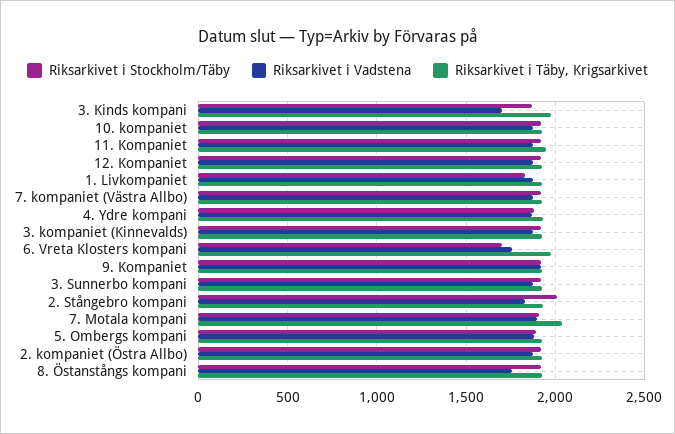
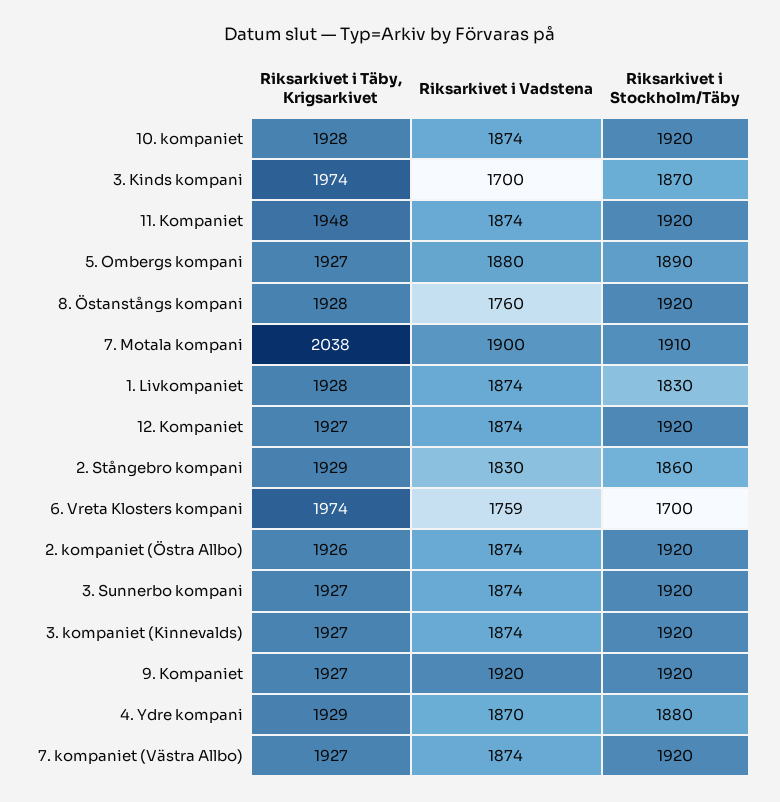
  {
    "Riksarkivet i Stockholm/Täby": {
      "3. Kinds kompani": 1870,
      "10. kompaniet": 1920,
      "11. Kompaniet": 1920,
      "12. Kompaniet": 1920,
      "1. Livkompaniet": 1830,
      "7. kompaniet (Västra Allbo)": 1920,
      "4. Ydre kompani": 1880,
      "3. kompaniet (Kinnevalds)": 1920,
      "6. Vreta Klosters kompani": 1700,
      "9. Kompaniet": 1920,
      "3. Sunnerbo kompani": 1920,
-     "2. Stångebro kompani": 2000,
+     "2. Stångebro kompani": 1860,
      "7. Motala kompani": 1910,
      "5. Ombergs kompani": 1890,
      "2. kompaniet (Östra Allbo)": 1920,
      "8. Östanstångs kompani": 1920
    },
    "Riksarkivet i Vadstena": {
      "3. Kinds kompani": 1700,
      "10. kompaniet": 1874,
      "11. Kompaniet": 1874,
      "12. Kompaniet": 1874,
      "1. Livkompaniet": 1874,
      "7. kompaniet (Västra Allbo)": 1874,
      "4. Ydre kompani": 1870,
      "3. kompaniet (Kinnevalds)": 1874,
      "6. Vreta Klosters kompani": 1759,
      "9. Kompaniet": 1920,
      "3. Sunnerbo kompani": 1874,
      "2. Stångebro kompani": 1830,
      "7. Motala kompani": 1900,
      "5. Ombergs kompani": 1880,
      "2. kompaniet (Östra Allbo)": 1874,
      "8. Östanstångs kompani": 1760
    },
    "Riksarkivet i Täby, Krigsarkivet": {
      "3. Kinds kompani": 1974,
      "10. kompaniet": 1928,
      "11. Kompaniet": 1948,
      "12. Kompaniet": 1927,
      "1. Livkompaniet": 1928,
      "7. kompaniet (Västra Allbo)": 1927,
      "4. Ydre kompani": 1929,
      "3. kompaniet (Kinnevalds)": 1927,
      "6. Vreta Klosters kompani": 1974,
      "9. Kompaniet": 1927,
      "3. Sunnerbo kompani": 1927,
      "2. Stångebro kompani": 1929,
      "7. Motala kompani": 2038,
      "5. Ombergs kompani": 1927,
      "2. kompaniet (Östra Allbo)": 1926,
      "8. Östanstångs kompani": 1928
    }
  }

